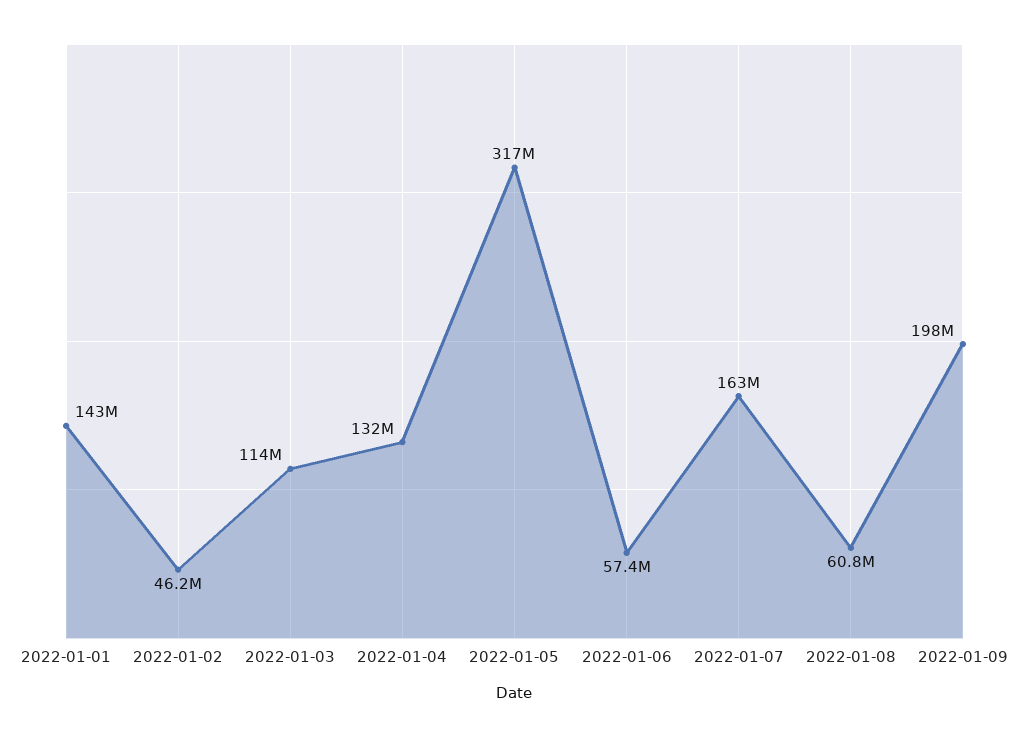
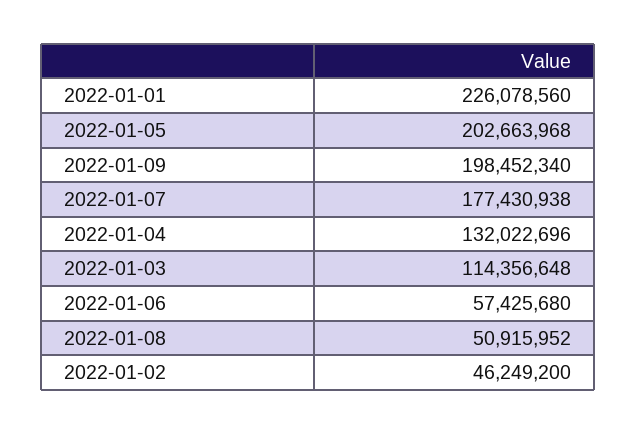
  {
-   "2022-01-01": 143000000,
+   "2022-01-01": 226078560,
    "2022-01-02": 46249200,
    "2022-01-03": 114356648,
    "2022-01-04": 132022696,
-   "2022-01-05": 317000000,
+   "2022-01-05": 202663968,
    "2022-01-06": 57425680,
-   "2022-01-07": 163000000,
+   "2022-01-07": 177430938,
-   "2022-01-08": 60800000,
+   "2022-01-08": 50915952,
    "2022-01-09": 198452340
  }

